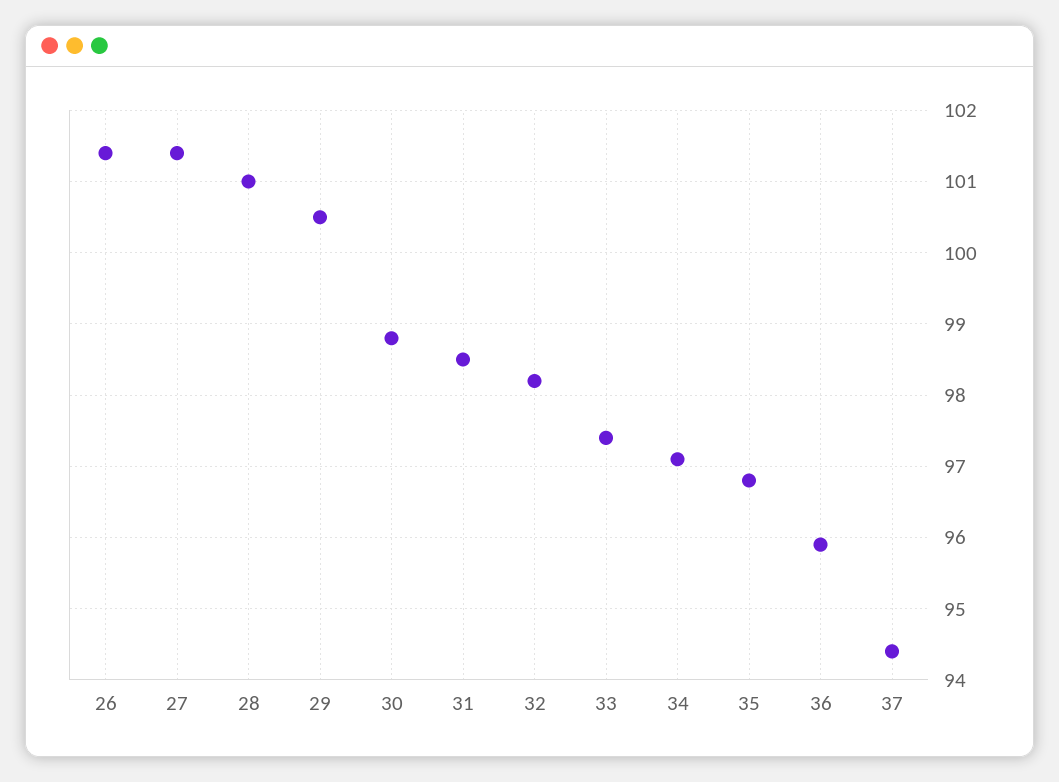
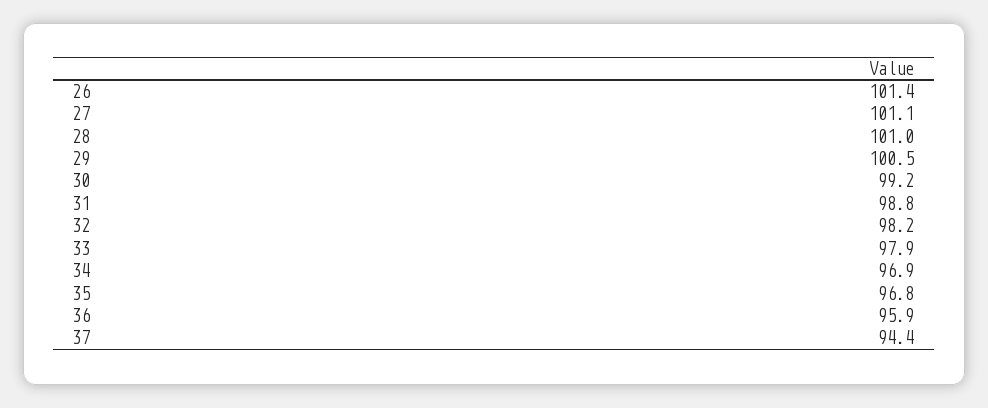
  {
    "26": 101.4,
-   "27": 101.4,
+   "27": 101.1,
    "28": 101,
    "29": 100.5,
-   "30": 98.8,
+   "30": 99.2,
-   "31": 98.5,
+   "31": 98.8,
    "32": 98.2,
-   "33": 97.4,
+   "33": 97.9,
-   "34": 97.1,
+   "34": 96.9,
    "35": 96.8,
    "36": 95.9,
    "37": 94.4
  }

